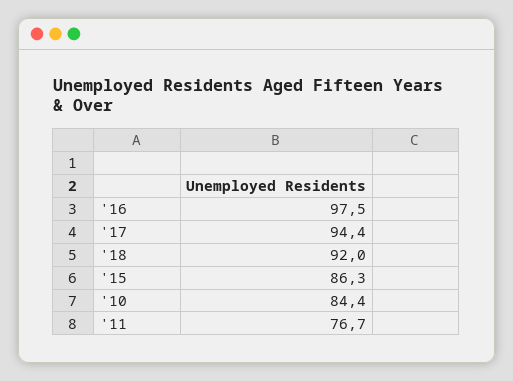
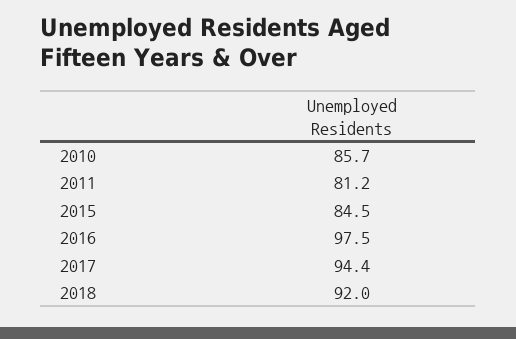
  {
    "'16": 97.5,
    "'17": 94.4,
    "'18": 92,
-   "'15": 86.3,
+   "'15": 84.5,
-   "'10": 84.4,
+   "'10": 85.7,
-   "'11": 76.7
+   "'11": 81.2
  }

